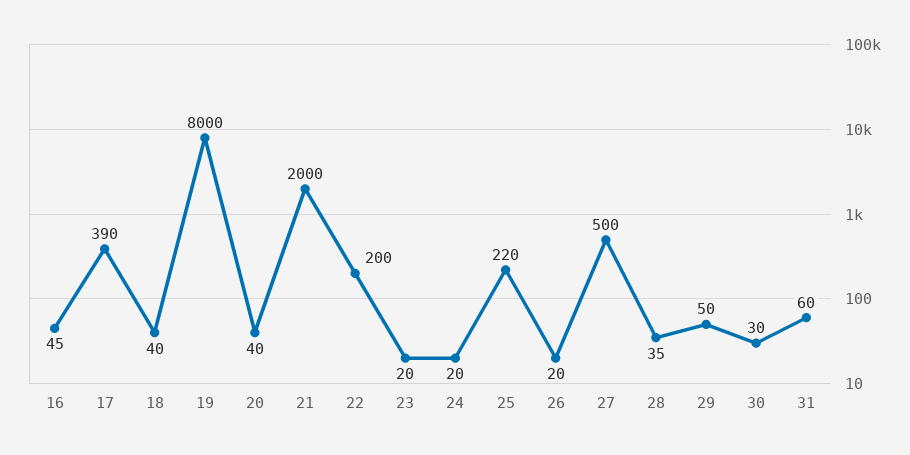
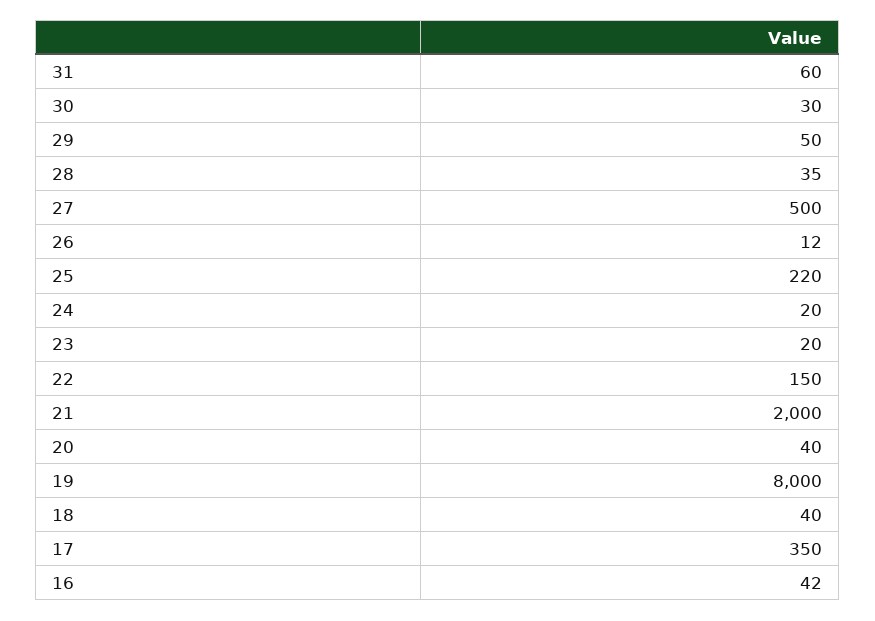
  {
-   "16": 45,
+   "16": 42,
-   "17": 390,
+   "17": 350,
    "18": 40,
    "19": 8000,
    "20": 40,
    "21": 2000,
-   "22": 200,
+   "22": 150,
    "23": 20,
    "24": 20,
    "25": 220,
-   "26": 20,
+   "26": 12,
    "27": 500,
    "28": 35,
    "29": 50,
    "30": 30,
    "31": 60
  }

